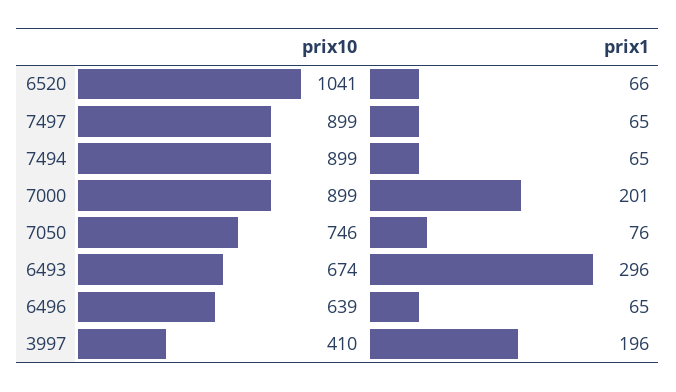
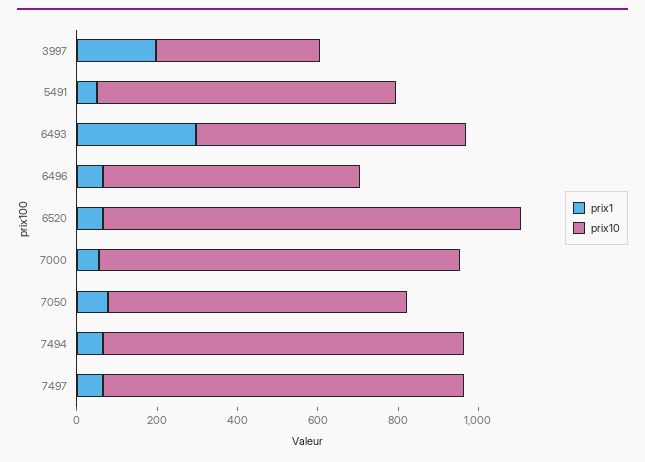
  {
    "prix10": {
      "6520": 1041,
      "7497": 899,
      "7494": 899,
      "7000": 899,
      "7050": 746,
      "6493": 674,
      "6496": 639,
-     "3997": 410
+     "3997": 410,
+     "5491": 750
    },
    "prix1": {
      "6520": 66,
      "7497": 65,
      "7494": 65,
-     "7000": 201,
+     "7000": 50,
      "7050": 76,
      "6493": 296,
      "6496": 65,
-     "3997": 196
+     "3997": 196,
+     "5491": 50
    }
  }

